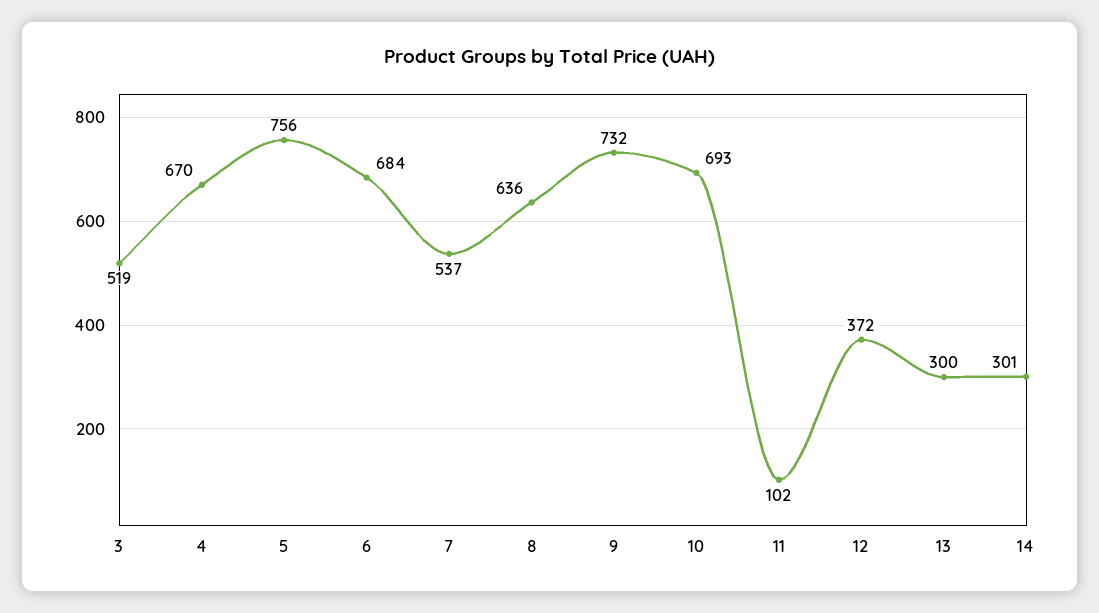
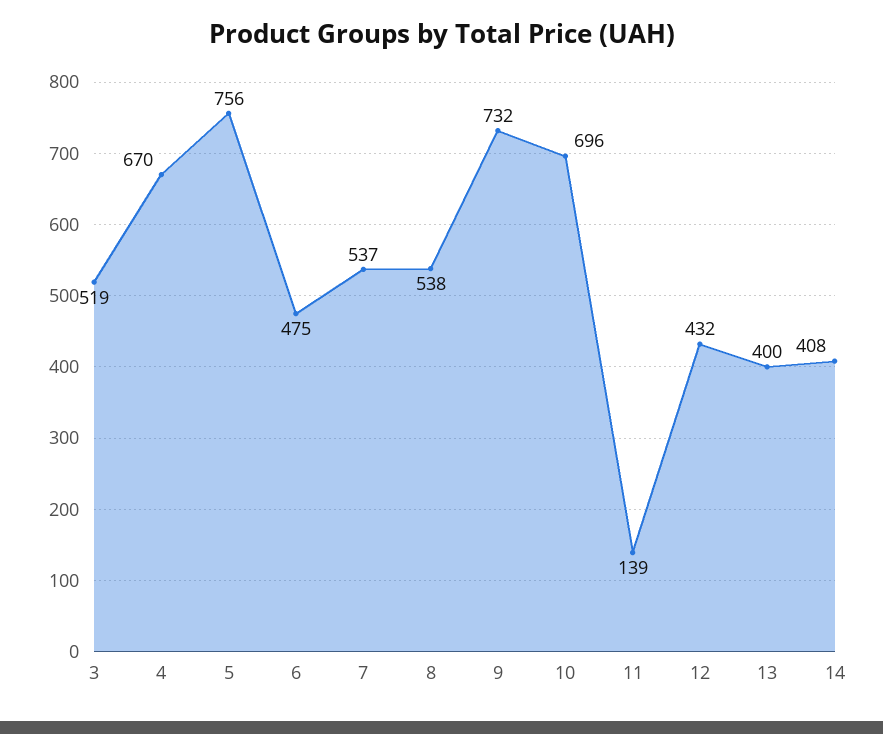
  {
    "3": 519,
    "4": 670,
    "5": 756,
-   "6": 684,
+   "6": 475,
    "7": 537,
-   "8": 636,
+   "8": 538,
    "9": 732,
-   "10": 693,
+   "10": 696,
-   "11": 102,
+   "11": 139,
-   "12": 372,
+   "12": 432,
-   "13": 300,
+   "13": 400,
-   "14": 301
+   "14": 408
  }

